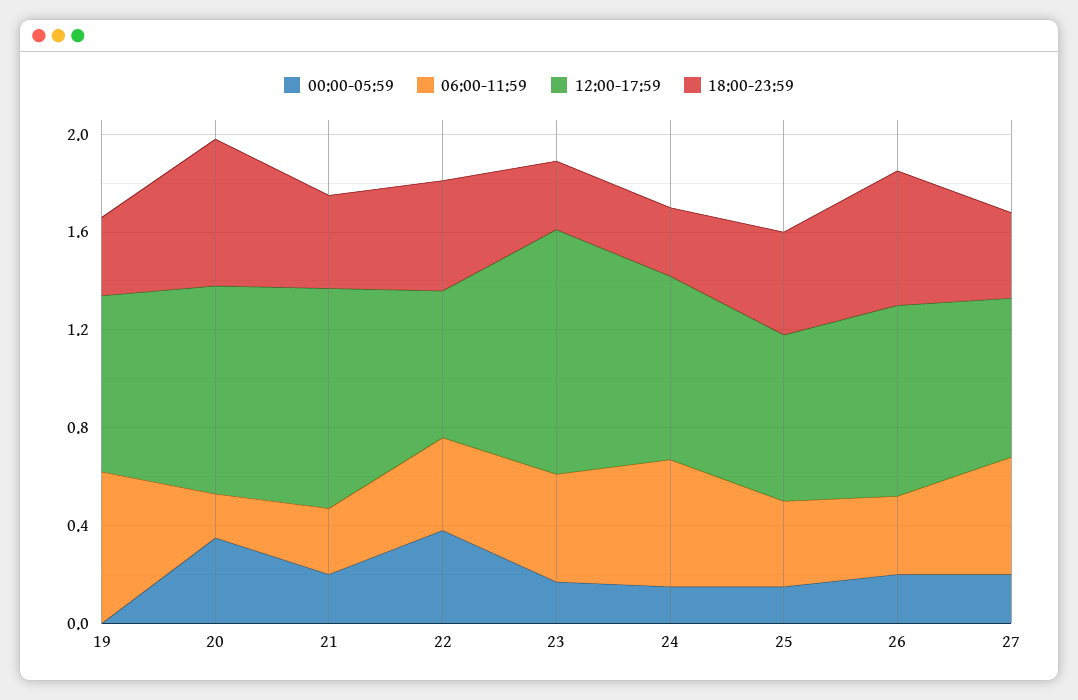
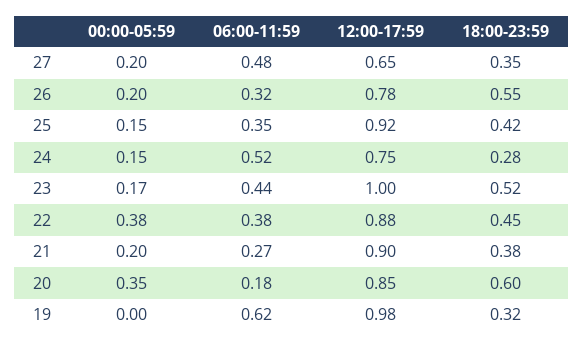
  {
    "00:00-05:59": {
      "19": 0,
      "20": 0.35,
      "21": 0.2,
      "22": 0.38,
      "23": 0.17,
      "24": 0.15,
      "25": 0.15,
      "26": 0.2,
      "27": 0.2
    },
    "06:00-11:59": {
      "19": 0.62,
      "20": 0.18,
      "21": 0.27,
      "22": 0.38,
      "23": 0.44,
      "24": 0.52,
      "25": 0.35,
      "26": 0.32,
      "27": 0.48
    },
    "12:00-17:59": {
-     "19": 0.7,
+     "19": 0.98,
      "20": 0.85,
      "21": 0.9,
-     "22": 0.6,
+     "22": 0.88,
      "23": 1,
      "24": 0.75,
-     "25": 0.7,
+     "25": 0.92,
      "26": 0.78,
      "27": 0.65
    },
    "18:00-23:59": {
      "19": 0.32,
      "20": 0.6,
      "21": 0.38,
      "22": 0.45,
-     "23": 0.3,
+     "23": 0.52,
      "24": 0.28,
      "25": 0.42,
      "26": 0.55,
      "27": 0.35
    }
  }

